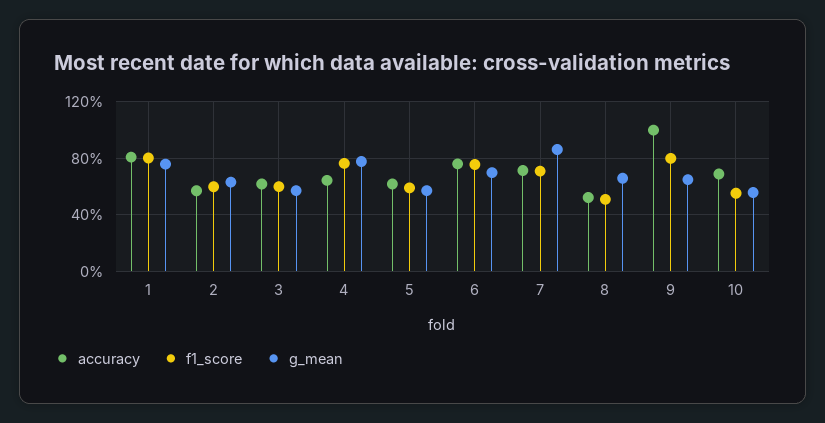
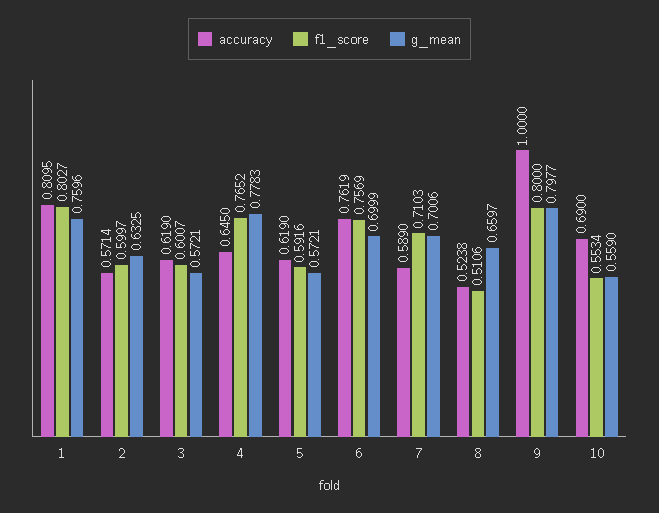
  {
    "accuracy": {
      "1": 0.8095,
      "2": 0.5714,
      "3": 0.619,
      "4": 0.645,
      "5": 0.619,
      "6": 0.7619,
-     "7": 0.7,
+     "7": 0.589,
      "8": 0.5238,
      "9": 1,
      "10": 0.69
    },
    "f1_score": {
      "1": 0.8027,
      "2": 0.5997,
      "3": 0.6007,
      "4": 0.7652,
      "5": 0.5916,
      "6": 0.7569,
      "7": 0.7103,
      "8": 0.5106,
      "9": 0.8,
      "10": 0.5534
    },
    "g_mean": {
      "1": 0.7596,
      "2": 0.6325,
      "3": 0.5721,
      "4": 0.7783,
      "5": 0.5721,
      "6": 0.6999,
-     "7": 0.85,
+     "7": 0.7006,
      "8": 0.6597,
-     "9": 0.65,
+     "9": 0.7977,
      "10": 0.559
    }
  }

